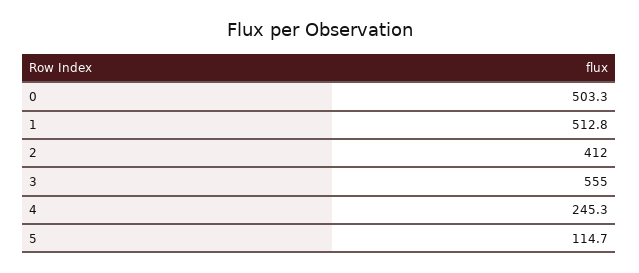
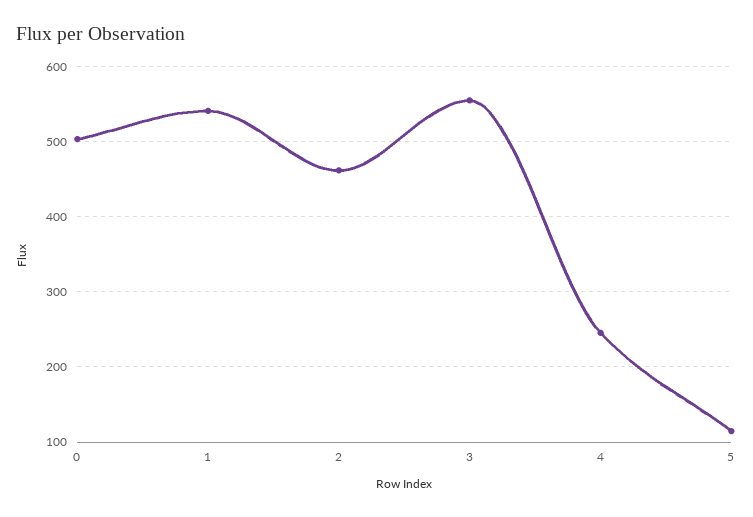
  {
    "0": 503.3,
-   "1": 512.8,
+   "1": 540,
-   "2": 412,
+   "2": 460,
    "3": 555,
    "4": 245.3,
    "5": 114.7
  }

